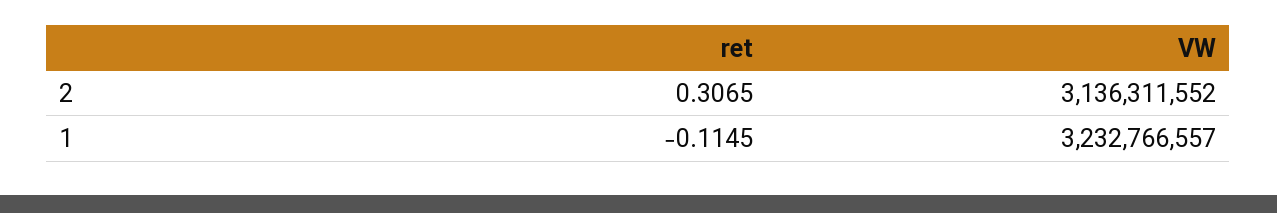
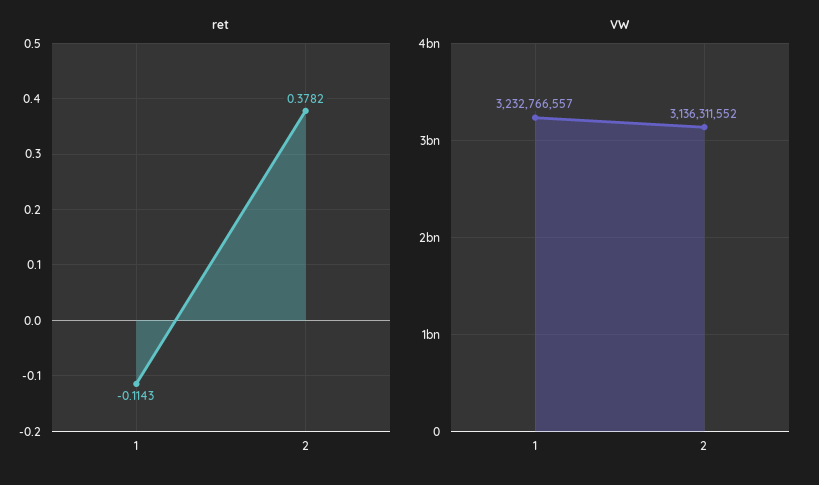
  {
    "ret": {
-     "2": 0.3065,
+     "2": 0.3782,
-     "1": -0.1145
+     "1": -0.1143
    },
    "VW": {
      "2": 3136311552,
      "1": 3232766557
    }
  }

